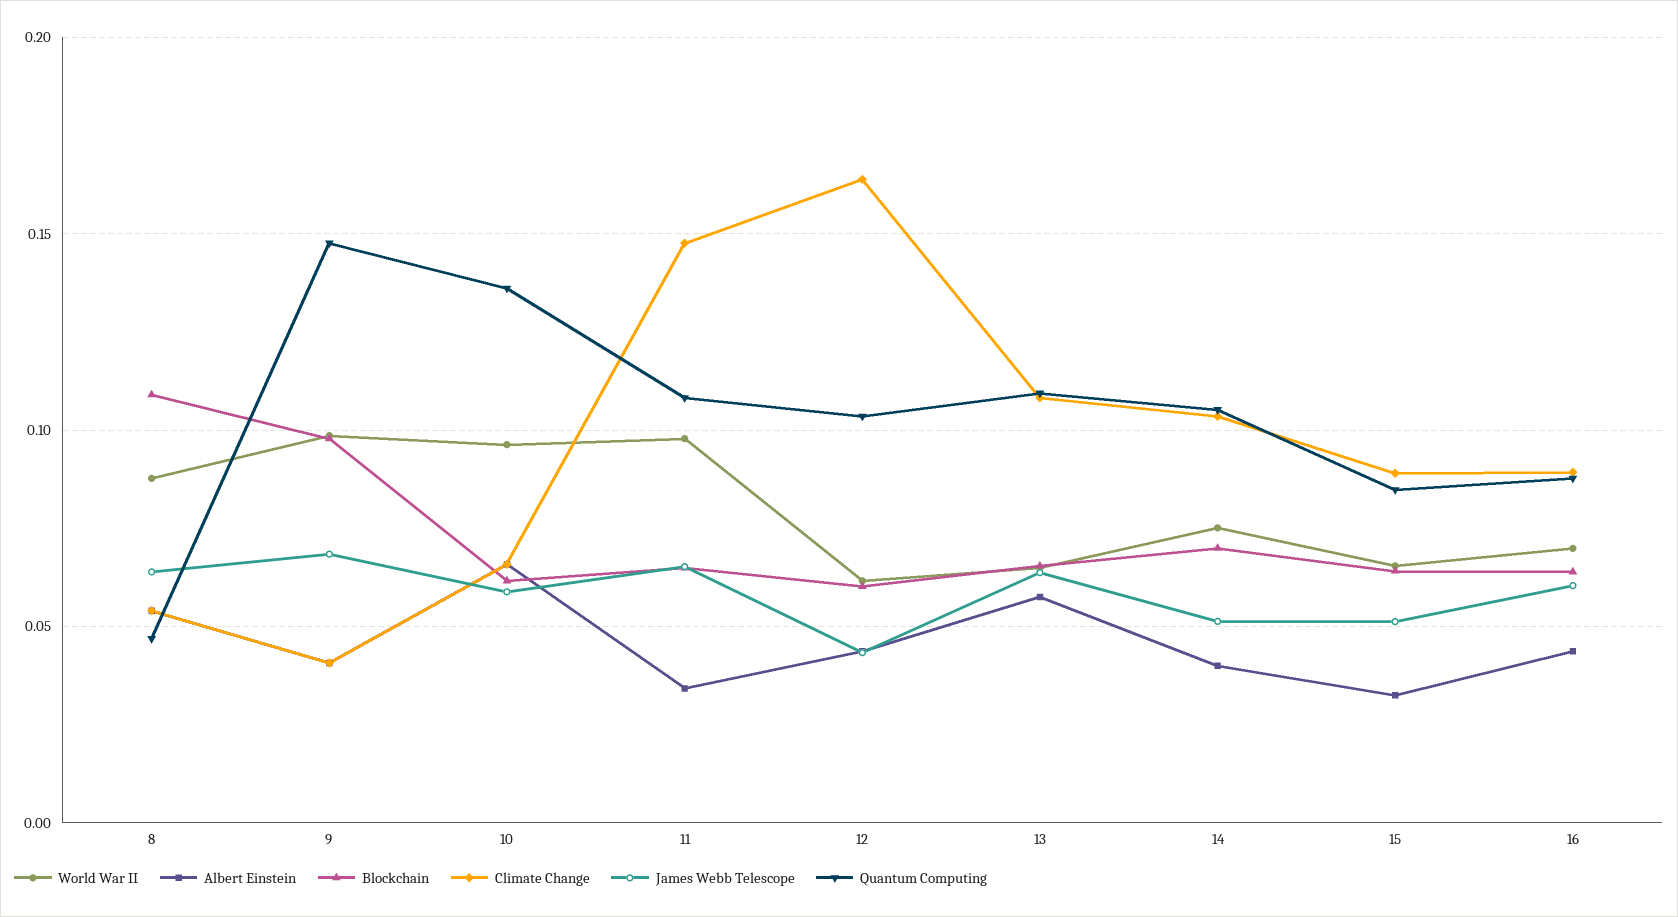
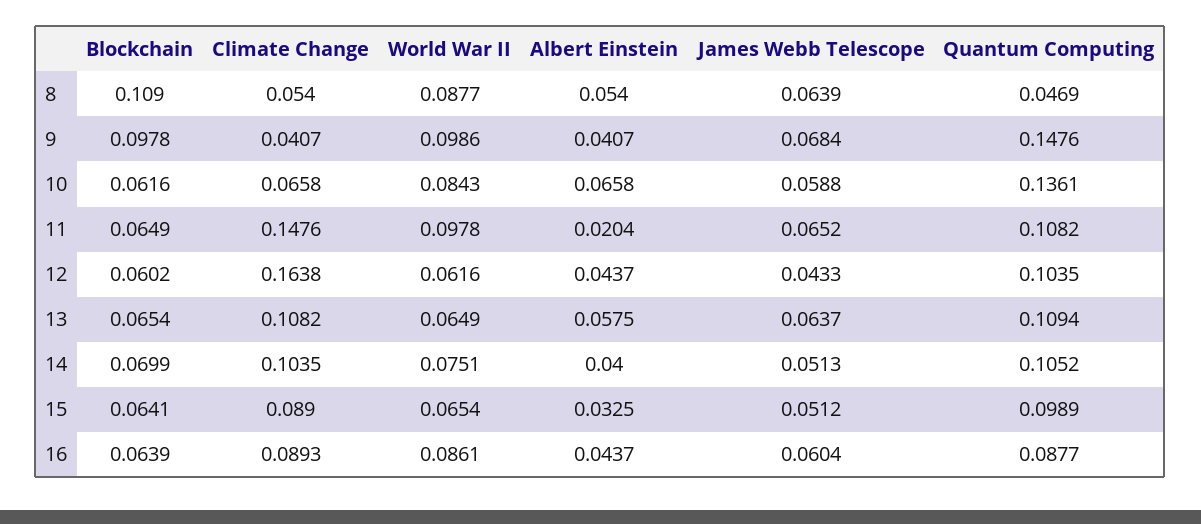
  {
    "World War II": {
      "8": 0.0877,
      "9": 0.0986,
-     "10": 0.095,
+     "10": 0.0843,
      "11": 0.0978,
      "12": 0.0616,
      "13": 0.0649,
      "14": 0.0751,
      "15": 0.0654,
-     "16": 0.07
+     "16": 0.0861
    },
    "Albert Einstein": {
      "8": 0.054,
      "9": 0.0407,
      "10": 0.0658,
-     "11": 0.035,
+     "11": 0.0204,
      "12": 0.0437,
      "13": 0.0575,
      "14": 0.04,
      "15": 0.0325,
      "16": 0.0437
    },
    "Blockchain": {
      "8": 0.109,
      "9": 0.0978,
      "10": 0.0616,
      "11": 0.0649,
      "12": 0.0602,
      "13": 0.0654,
      "14": 0.0699,
      "15": 0.0641,
      "16": 0.0639
    },
    "Climate Change": {
      "8": 0.054,
      "9": 0.0407,
      "10": 0.0658,
      "11": 0.1476,
      "12": 0.1638,
      "13": 0.1082,
      "14": 0.1035,
      "15": 0.089,
      "16": 0.0893
    },
    "James Webb Telescope": {
      "8": 0.0639,
      "9": 0.0684,
      "10": 0.0588,
      "11": 0.0652,
      "12": 0.0433,
      "13": 0.0637,
      "14": 0.0513,
      "15": 0.0512,
      "16": 0.0604
    },
    "Quantum Computing": {
      "8": 0.0469,
      "9": 0.1476,
      "10": 0.1361,
      "11": 0.1082,
      "12": 0.1035,
      "13": 0.1094,
      "14": 0.1052,
-     "15": 0.085,
+     "15": 0.0989,
      "16": 0.0877
    }
  }

